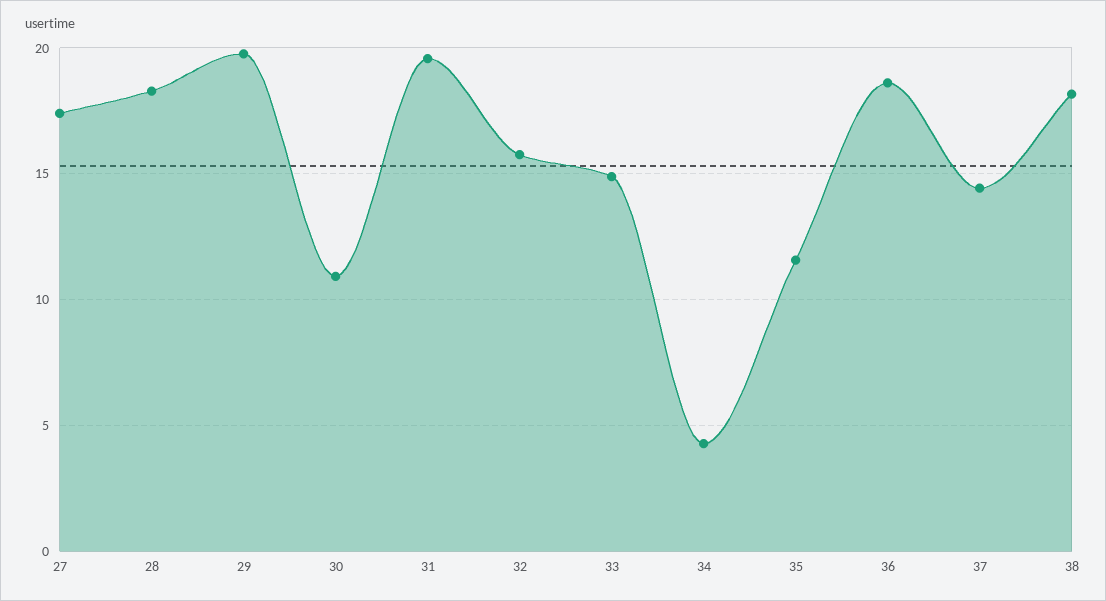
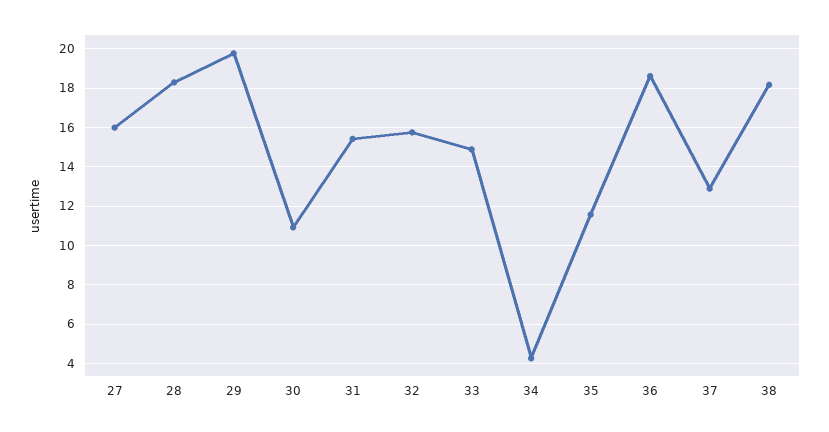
  {
-   "27": 17.5,
+   "27": 16,
    "28": 18.5,
    "29": 20,
    "30": 11,
-   "31": 19.5,
+   "31": 15.5,
    "32": 16,
    "33": 15,
    "34": 4.5,
    "35": 11.5,
    "36": 18.5,
-   "37": 14.5,
+   "37": 13,
    "38": 18
  }

